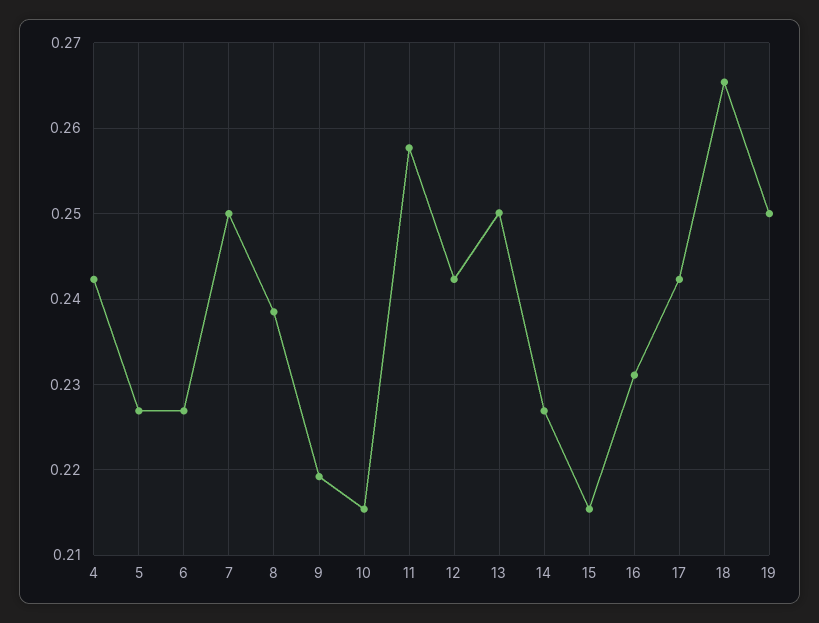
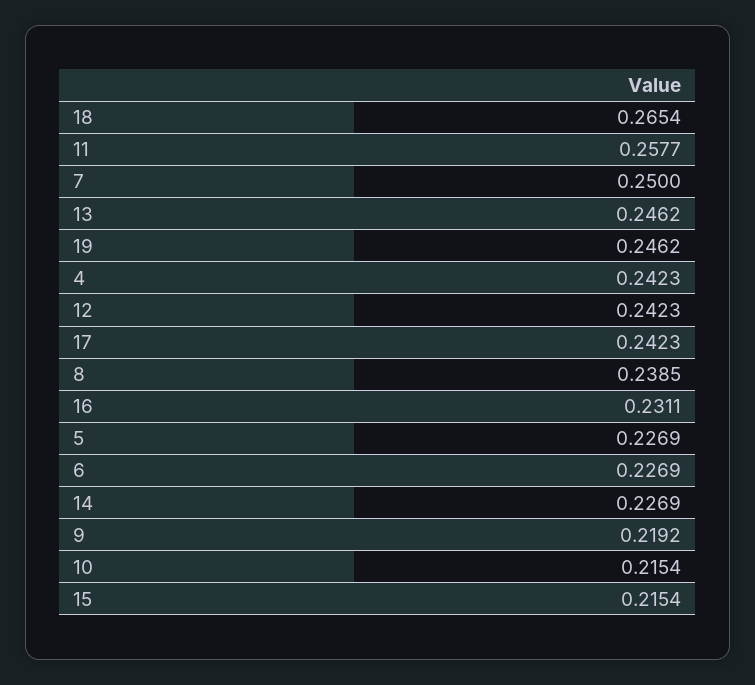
  {
    "4": 0.2423,
    "5": 0.2269,
    "6": 0.2269,
    "7": 0.25,
    "8": 0.2385,
    "9": 0.2192,
    "10": 0.2154,
    "11": 0.2577,
    "12": 0.2423,
-   "13": 0.25,
+   "13": 0.2462,
    "14": 0.2269,
    "15": 0.2154,
    "16": 0.2311,
    "17": 0.2423,
    "18": 0.2654,
-   "19": 0.25
+   "19": 0.2462
  }

